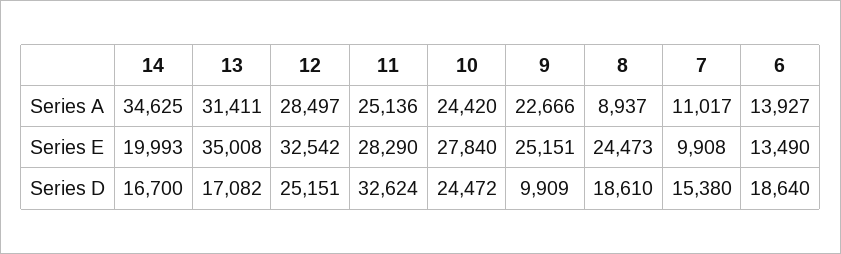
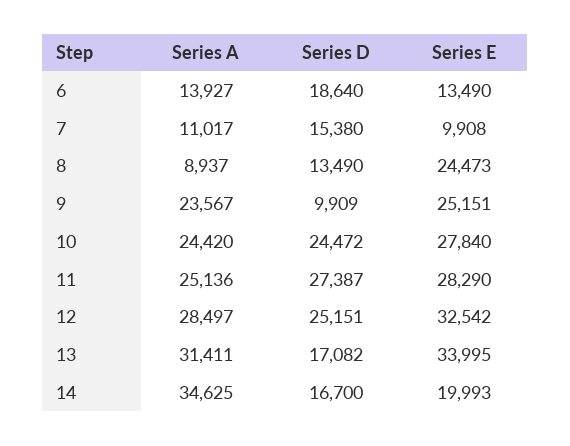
  {
    "14": {
      "Series A": 34625,
      "Series E": 19993,
      "Series D": 16700
    },
    "13": {
      "Series A": 31411,
-     "Series E": 35008,
+     "Series E": 33995,
      "Series D": 17082
    },
    "12": {
      "Series A": 28497,
      "Series E": 32542,
      "Series D": 25151
    },
    "11": {
      "Series A": 25136,
      "Series E": 28290,
-     "Series D": 32624
+     "Series D": 27387
    },
    "10": {
      "Series A": 24420,
      "Series E": 27840,
      "Series D": 24472
    },
    "9": {
-     "Series A": 22666,
+     "Series A": 23567,
      "Series E": 25151,
      "Series D": 9909
    },
    "8": {
      "Series A": 8937,
      "Series E": 24473,
-     "Series D": 18610
+     "Series D": 13490
    },
    "7": {
      "Series A": 11017,
      "Series E": 9908,
      "Series D": 15380
    },
    "6": {
      "Series A": 13927,
      "Series E": 13490,
      "Series D": 18640
    }
  }

